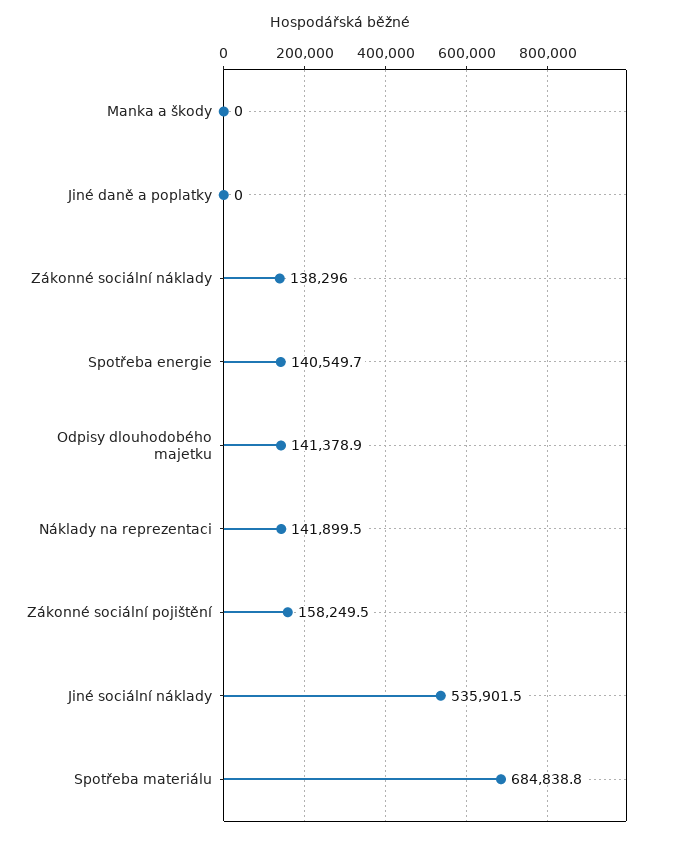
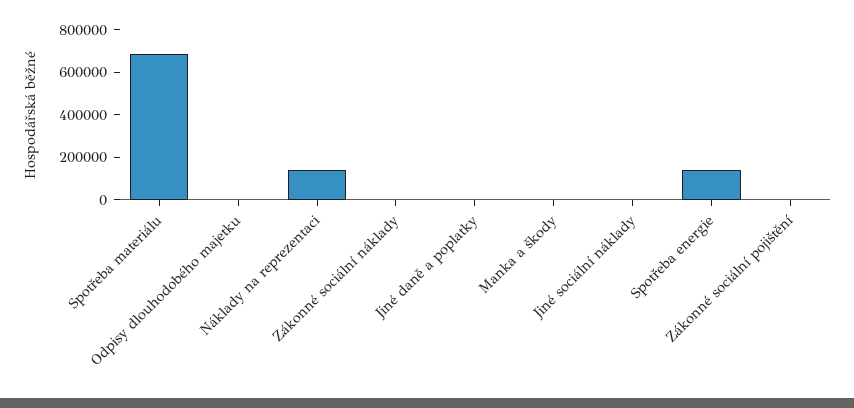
  {
    "Manka a škody": 0,
    "Jiné daně a poplatky": 0,
-   "Zákonné sociální náklady": 138296,
+   "Zákonné sociální náklady": 0,
    "Spotřeba energie": 140549.7,
-   "Odpisy dlouhodobého majetku": 141378.9,
+   "Odpisy dlouhodobého majetku": 0,
    "Náklady na reprezentaci": 141899.5,
-   "Zákonné sociální pojištění": 158249.5,
+   "Zákonné sociální pojištění": 0,
-   "Jiné sociální náklady": 535901.5,
+   "Jiné sociální náklady": 0,
    "Spotřeba materiálu": 684838.8
  }

